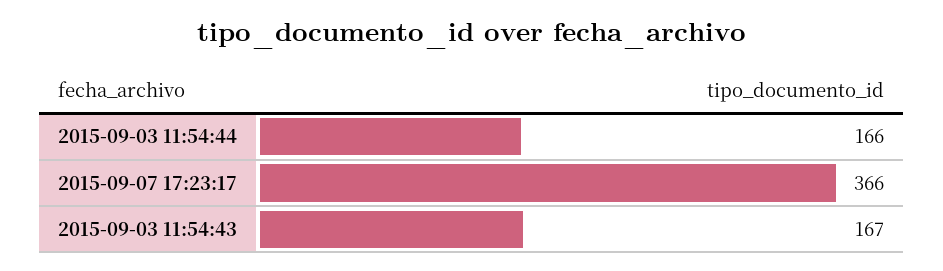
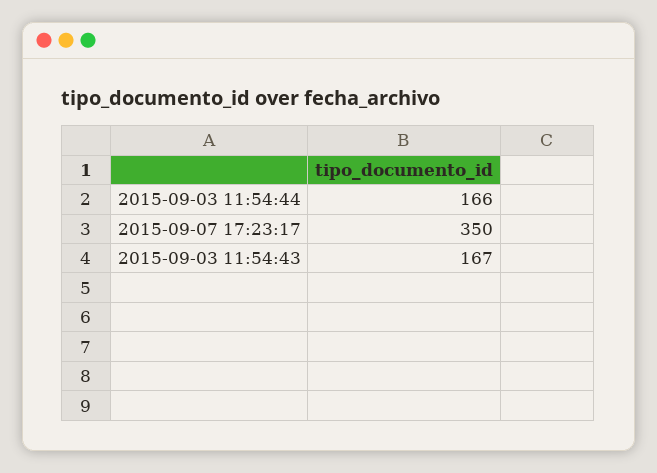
  {
    "2015-09-03 11:54:44": 166,
-   "2015-09-07 17:23:17": 366,
+   "2015-09-07 17:23:17": 350,
    "2015-09-03 11:54:43": 167
  }

